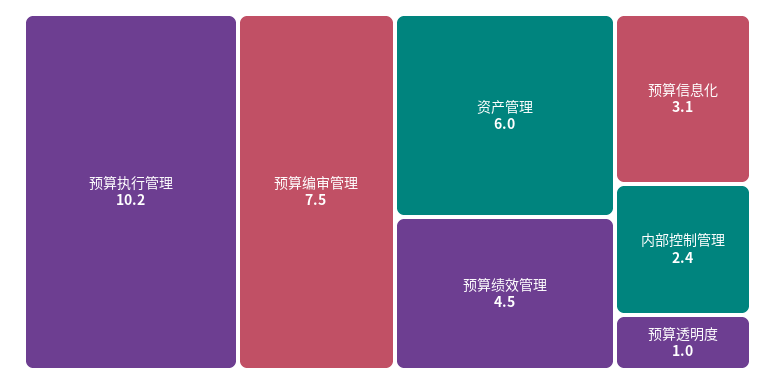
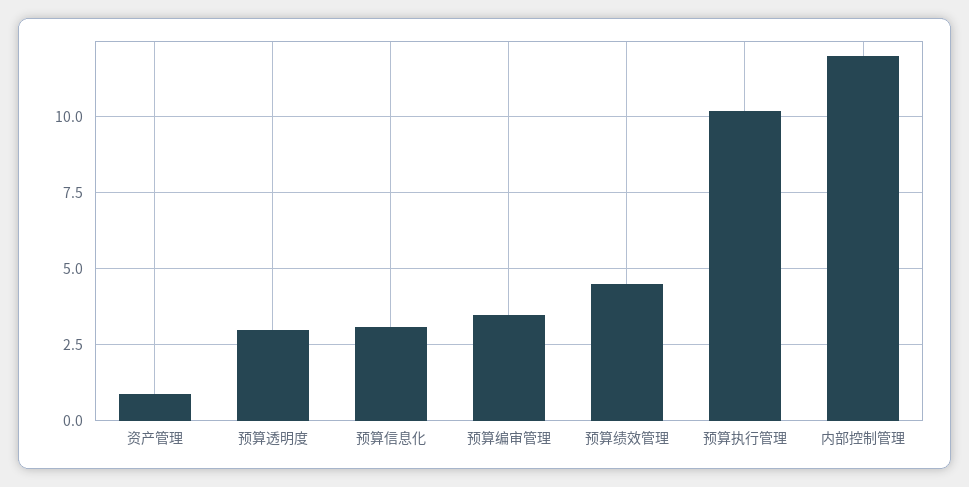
  {
    "预算执行管理": 10.2,
-   "预算编审管理": 7.5,
+   "预算编审管理": 3.5,
-   "资产管理": 6,
+   "资产管理": 1,
    "预算绩效管理": 4.5,
    "预算信息化": 3.1,
-   "内部控制管理": 2.4,
+   "内部控制管理": 12,
-   "预算透明度": 1
+   "预算透明度": 3
  }

